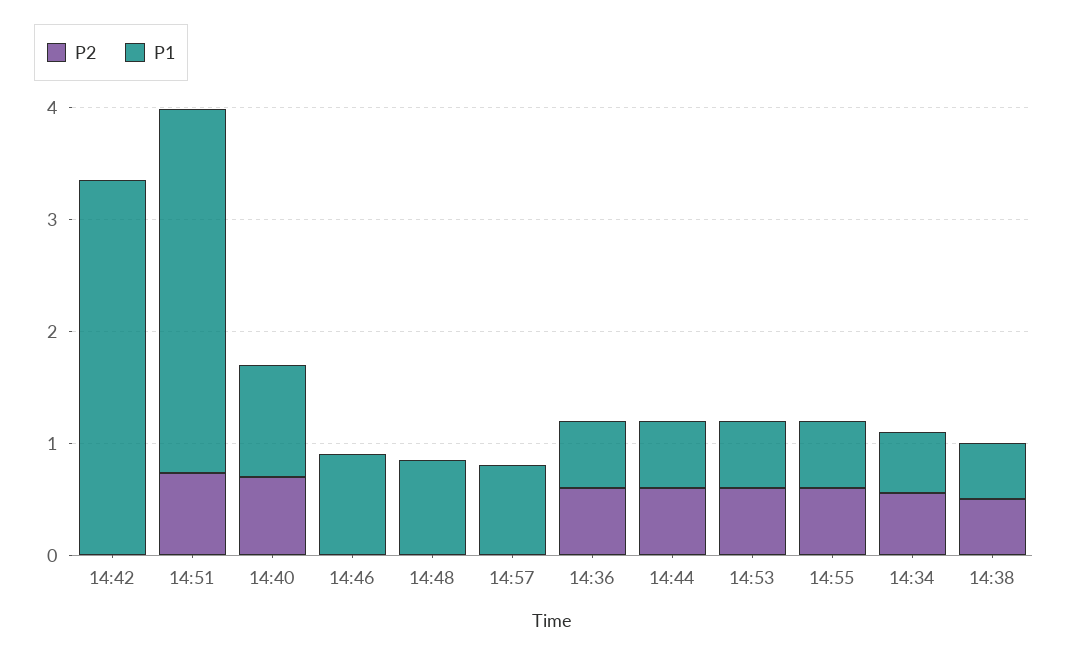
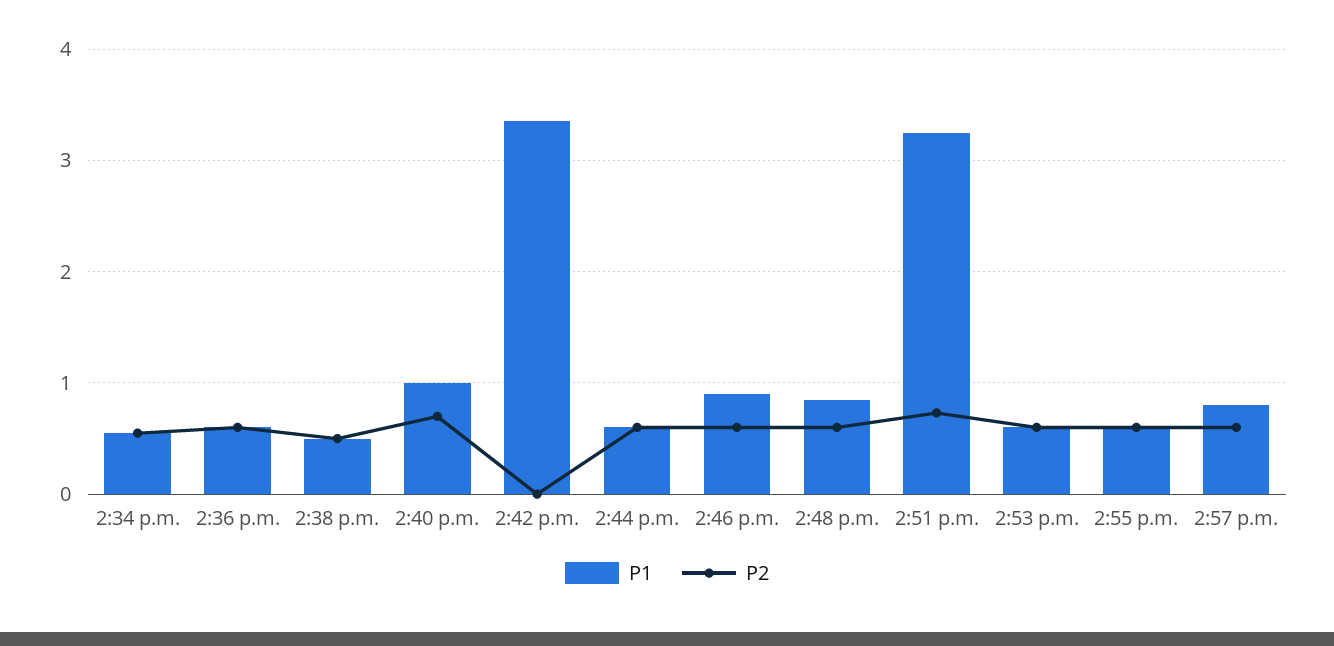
  {
    "P2": {
      "14:42": 0,
      "14:51": 0.7,
      "14:40": 0.7,
-     "14:46": 0,
+     "14:46": 0.6,
-     "14:48": 0,
+     "14:48": 0.6,
-     "14:57": 0,
+     "14:57": 0.6,
      "14:36": 0.6,
      "14:44": 0.6,
      "14:53": 0.6,
      "14:55": 0.6,
      "14:34": 0.6,
      "14:38": 0.5
    },
    "P1": {
      "14:42": 3.4,
      "14:51": 3.3,
      "14:40": 1,
      "14:46": 0.9,
      "14:48": 0.9,
      "14:57": 0.8,
      "14:36": 0.6,
      "14:44": 0.6,
      "14:53": 0.6,
      "14:55": 0.6,
      "14:34": 0.6,
      "14:38": 0.5
    }
  }

